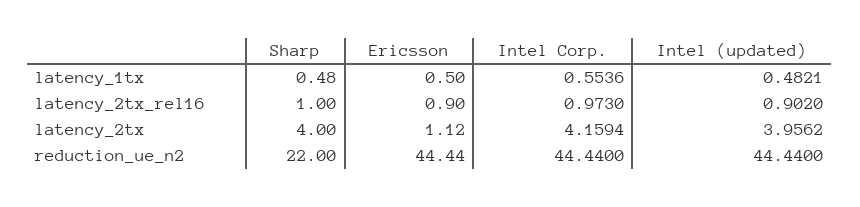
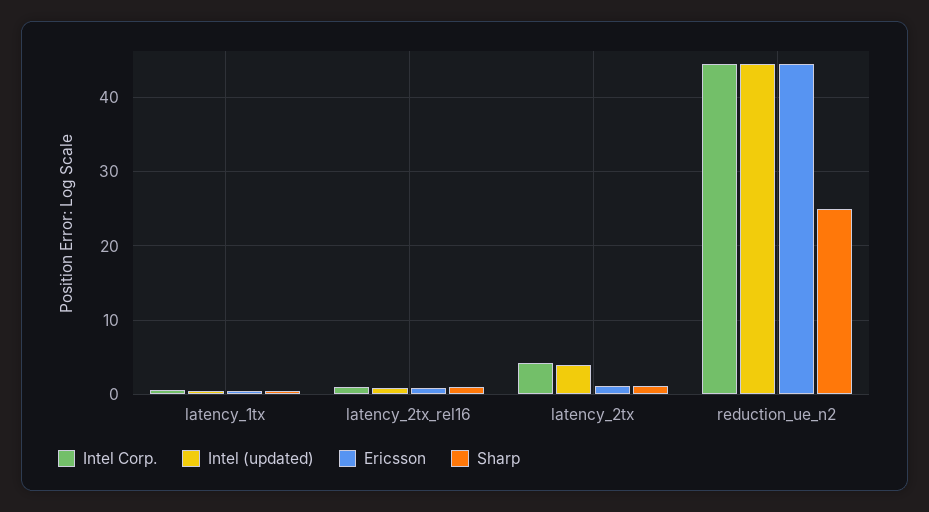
  {
    "Sharp": {
      "latency_1tx": 0.48,
      "latency_2tx_rel16": 1,
-     "latency_2tx": 4,
+     "latency_2tx": 1,
-     "reduction_ue_n2": 22
+     "reduction_ue_n2": 25
    },
    "Ericsson": {
      "latency_1tx": 0.5,
      "latency_2tx_rel16": 0.9,
      "latency_2tx": 1.12,
      "reduction_ue_n2": 44.44
    },
    "Intel Corp.": {
      "latency_1tx": 0.5536,
      "latency_2tx_rel16": 0.973,
      "latency_2tx": 4.1594,
      "reduction_ue_n2": 44.44
    },
    "Intel (updated)": {
      "latency_1tx": 0.4821,
      "latency_2tx_rel16": 0.902,
      "latency_2tx": 3.9562,
      "reduction_ue_n2": 44.44
    }
  }

